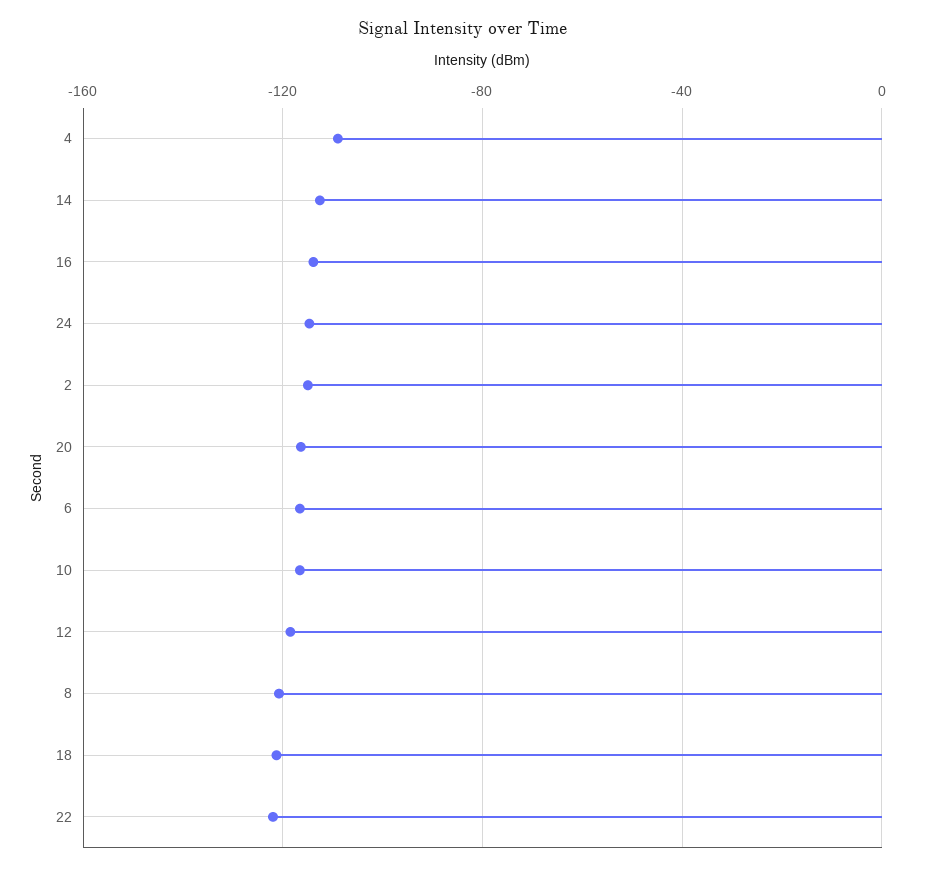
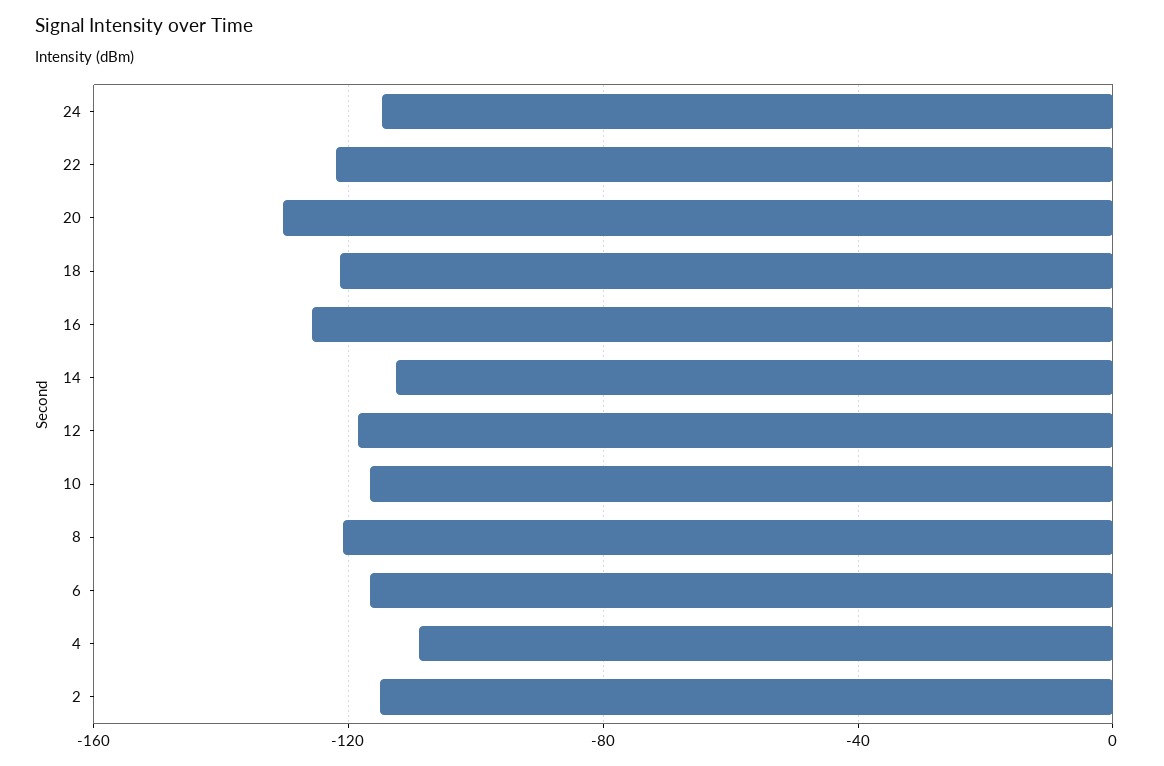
  {
    "4": -110,
    "14": -115,
-   "16": -115,
+   "16": -125,
    "24": -115,
    "2": -115,
-   "20": -115,
+   "20": -130,
    "6": -115,
    "10": -115,
    "12": -120,
    "8": -120,
    "18": -120,
    "22": -120
  }

